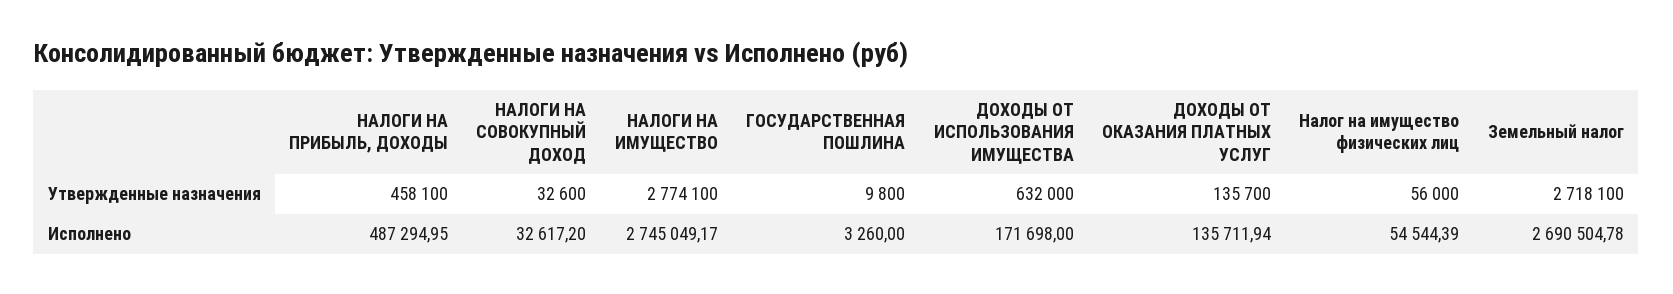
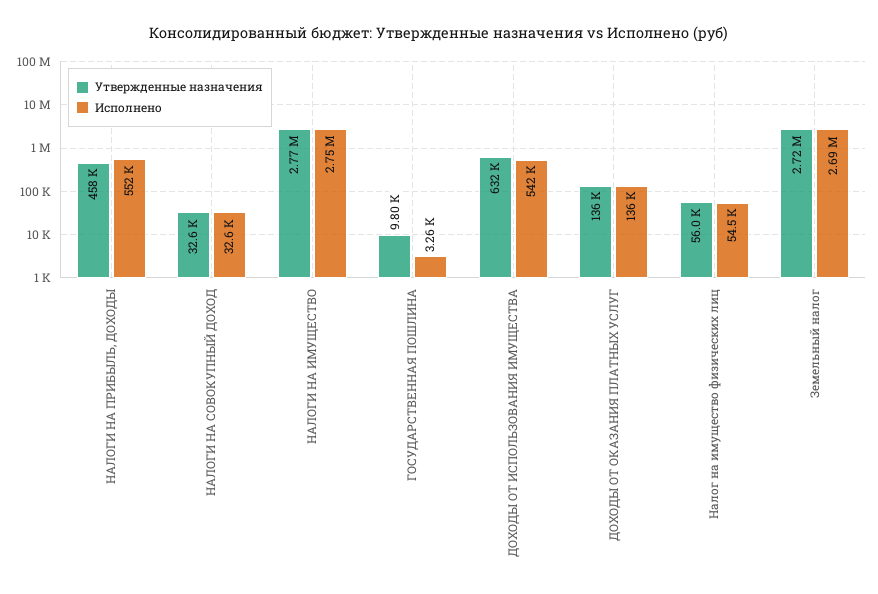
  {
    "Утвержденные назначения": {
      "НАЛОГИ НА ПРИБЫЛЬ, ДОХОДЫ": 458100,
      "НАЛОГИ НА СОВОКУПНЫЙ ДОХОД": 32600,
      "НАЛОГИ НА ИМУЩЕСТВО": 2774100,
      "ГОСУДАРСТВЕННАЯ ПОШЛИНА": 9800,
      "ДОХОДЫ ОТ ИСПОЛЬЗОВАНИЯ ИМУЩЕСТВА": 632000,
      "ДОХОДЫ ОТ ОКАЗАНИЯ ПЛАТНЫХ УСЛУГ": 135700,
      "Налог на имущество физических лиц": 56000,
      "Земельный налог": 2718100
    },
    "Исполнено": {
-     "НАЛОГИ НА ПРИБЫЛЬ, ДОХОДЫ": 487294.95,
+     "НАЛОГИ НА ПРИБЫЛЬ, ДОХОДЫ": 552000,
      "НАЛОГИ НА СОВОКУПНЫЙ ДОХОД": 32617.2,
      "НАЛОГИ НА ИМУЩЕСТВО": 2745049.17,
      "ГОСУДАРСТВЕННАЯ ПОШЛИНА": 3260,
-     "ДОХОДЫ ОТ ИСПОЛЬЗОВАНИЯ ИМУЩЕСТВА": 171698,
+     "ДОХОДЫ ОТ ИСПОЛЬЗОВАНИЯ ИМУЩЕСТВА": 542000,
      "ДОХОДЫ ОТ ОКАЗАНИЯ ПЛАТНЫХ УСЛУГ": 135711.94,
      "Налог на имущество физических лиц": 54544.39,
      "Земельный налог": 2690504.78
    }
  }

